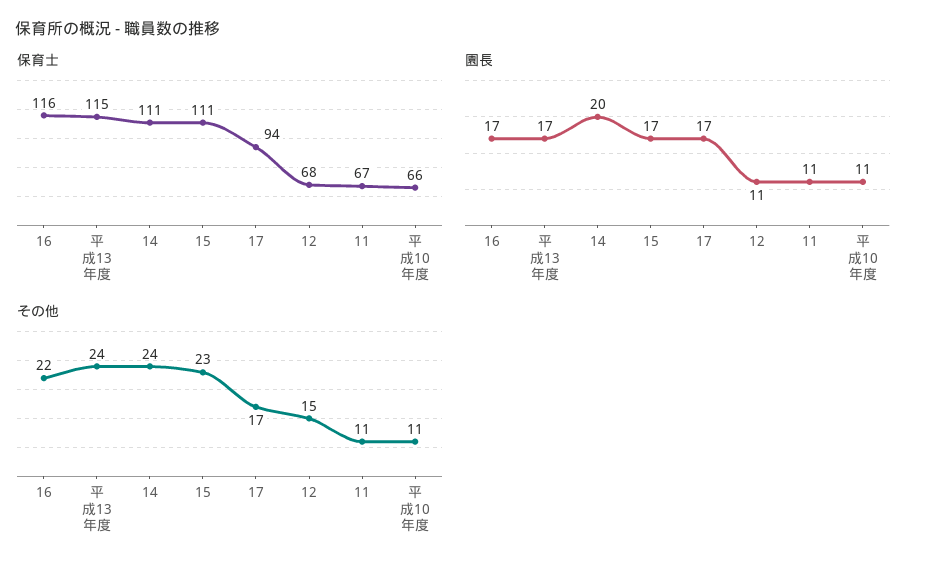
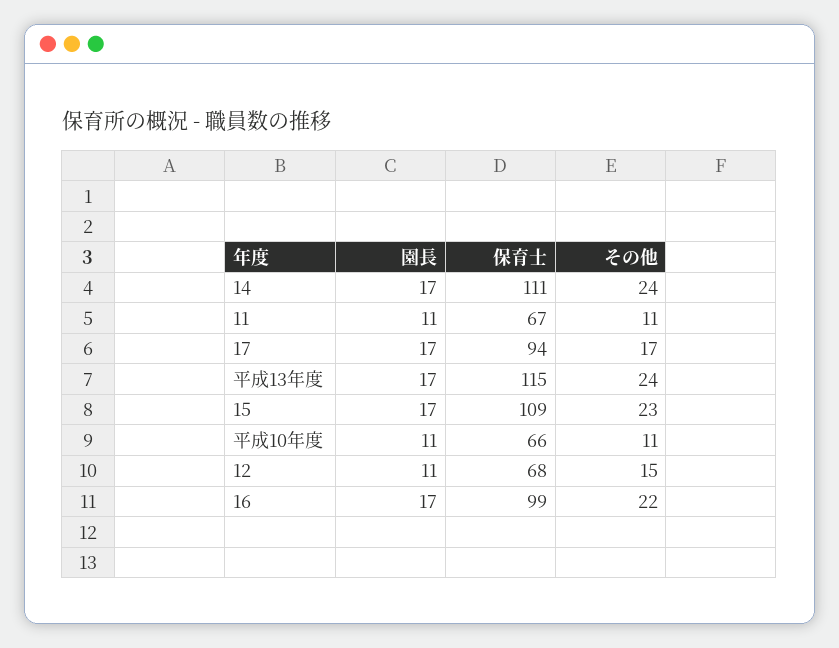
  {
    "保育士": {
-     "16": 116,
+     "16": 99,
      "平成13年度": 115,
      "14": 111,
-     "15": 111,
+     "15": 109,
      "17": 94,
      "12": 68,
      "11": 67,
      "平成10年度": 66
    },
    "園長": {
      "16": 17,
      "平成13年度": 17,
-     "14": 20,
+     "14": 17,
      "15": 17,
      "17": 17,
      "12": 11,
      "11": 11,
      "平成10年度": 11
    },
    "その他": {
      "16": 22,
      "平成13年度": 24,
      "14": 24,
      "15": 23,
      "17": 17,
      "12": 15,
      "11": 11,
      "平成10年度": 11
    }
  }

